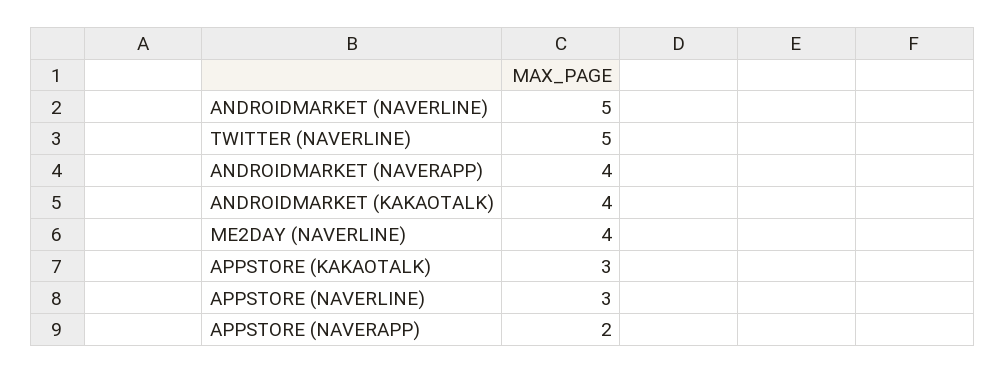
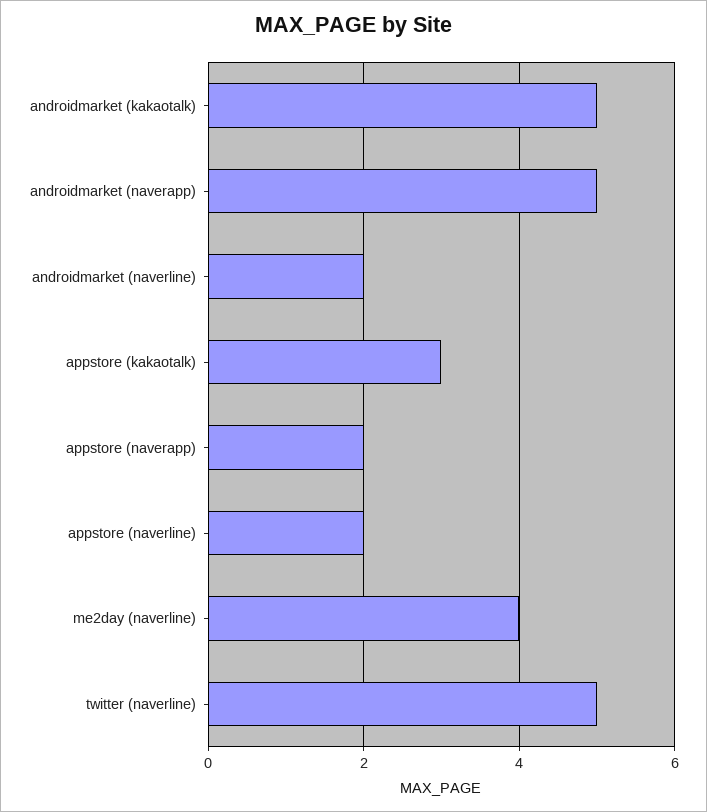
  {
-   "ANDROIDMARKET (NAVERLINE)": 5,
+   "ANDROIDMARKET (NAVERLINE)": 2,
    "TWITTER (NAVERLINE)": 5,
-   "ANDROIDMARKET (NAVERAPP)": 4,
+   "ANDROIDMARKET (NAVERAPP)": 5,
-   "ANDROIDMARKET (KAKAOTALK)": 4,
+   "ANDROIDMARKET (KAKAOTALK)": 5,
    "ME2DAY (NAVERLINE)": 4,
    "APPSTORE (KAKAOTALK)": 3,
-   "APPSTORE (NAVERLINE)": 3,
+   "APPSTORE (NAVERLINE)": 2,
    "APPSTORE (NAVERAPP)": 2
  }

